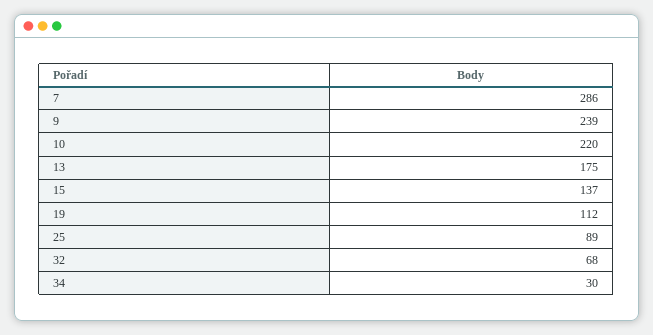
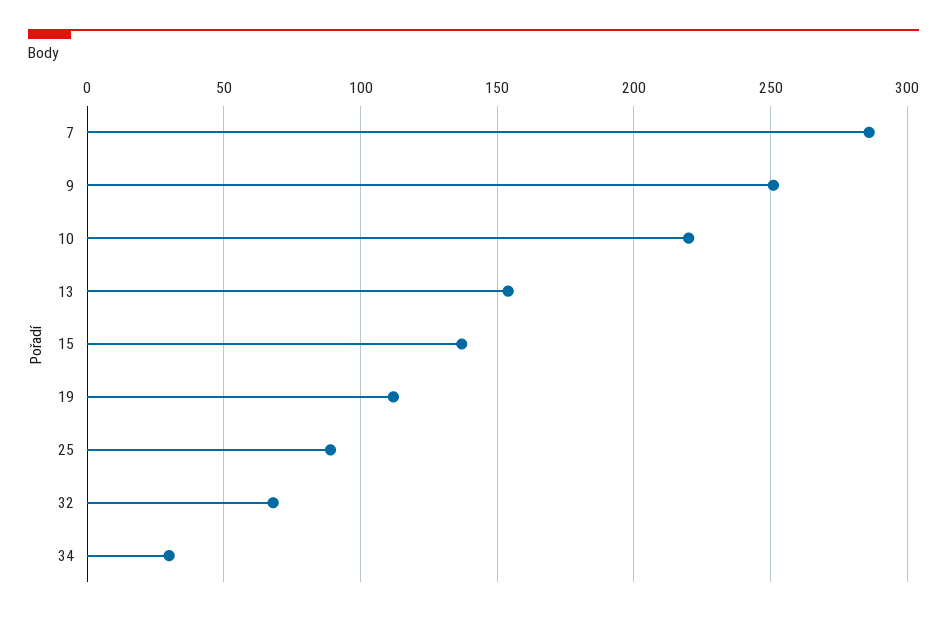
  {
    "7": 286,
-   "9": 239,
+   "9": 250,
    "10": 220,
-   "13": 175,
+   "13": 155,
    "15": 137,
    "19": 112,
    "25": 89,
    "32": 68,
    "34": 30
  }

